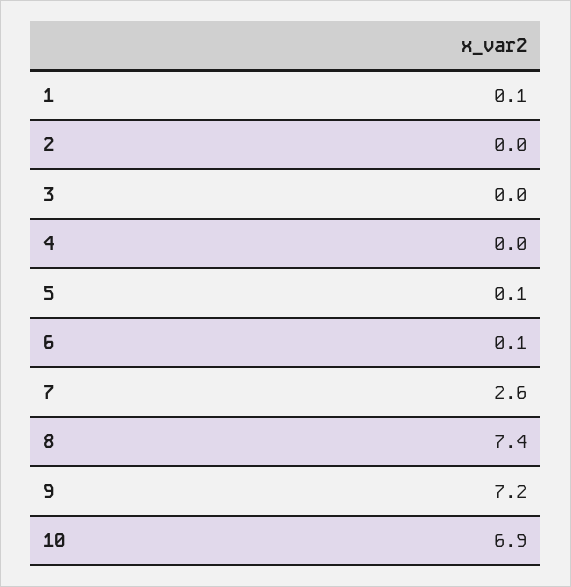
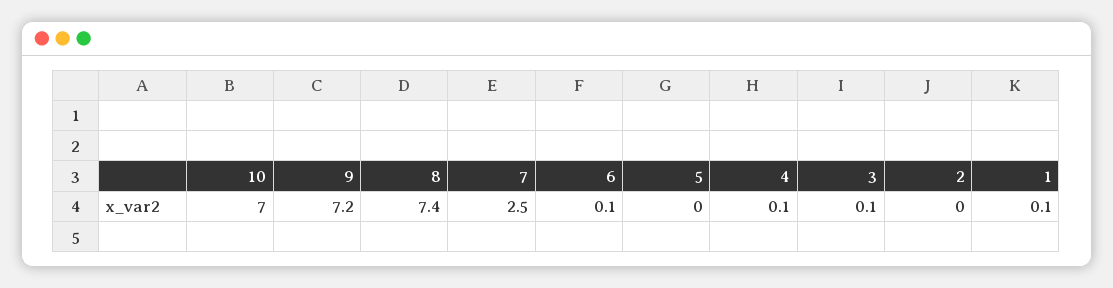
  {
    "1": 0.1,
    "2": 0,
-   "3": 0,
+   "3": 0.1,
-   "4": 0,
+   "4": 0.1,
-   "5": 0.1,
+   "5": 0,
    "6": 0.1,
-   "7": 2.6,
+   "7": 2.5,
    "8": 7.4,
    "9": 7.2,
-   "10": 6.9
+   "10": 7
  }

